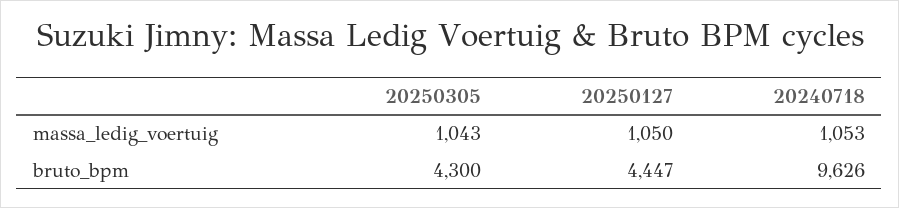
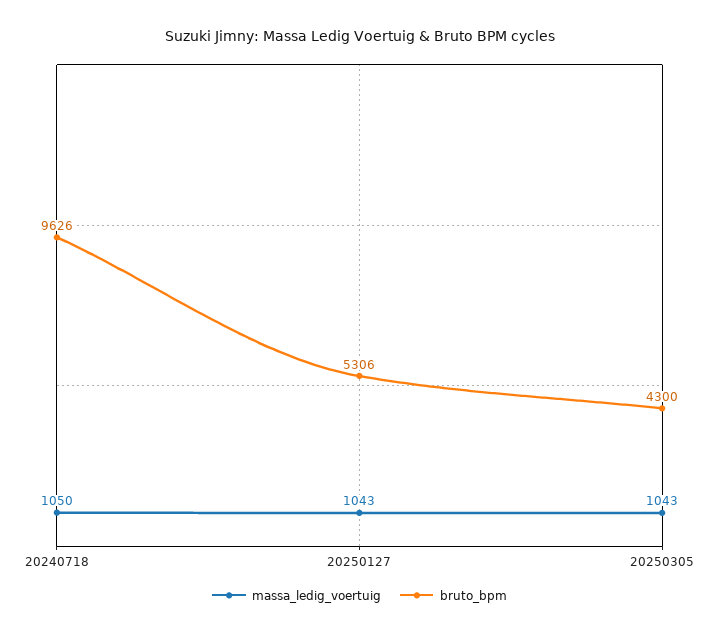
  {
    "massa_ledig_voertuig": {
      "20250305": 1043,
-     "20250127": 1050,
+     "20250127": 1043,
-     "20240718": 1053
+     "20240718": 1050
    },
    "bruto_bpm": {
      "20250305": 4300,
-     "20250127": 4447,
+     "20250127": 5306,
      "20240718": 9626
    }
  }

